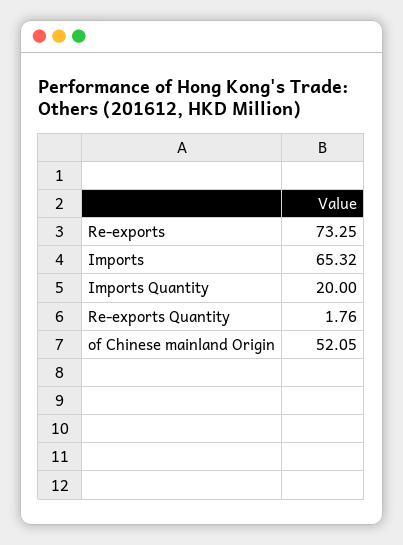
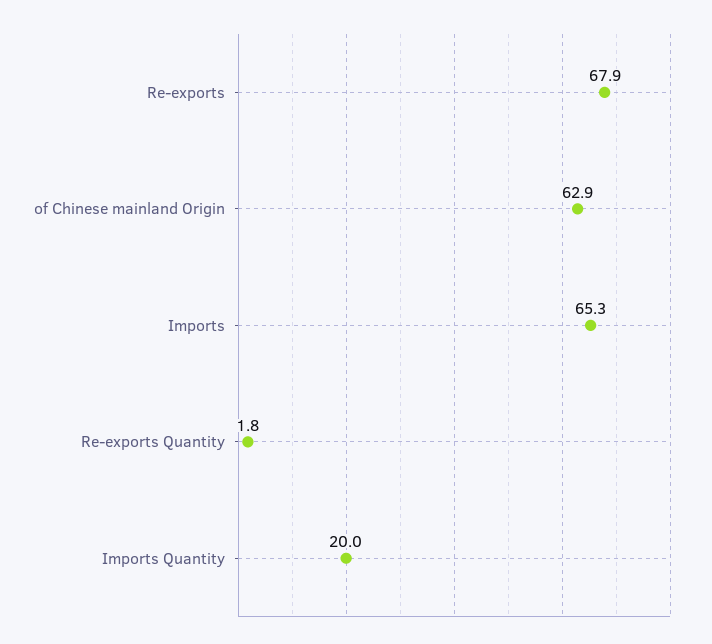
  {
-   "Re-exports": 73.25,
+   "Re-exports": 67.9,
    "Imports": 65.32,
    "Imports Quantity": 20,
    "Re-exports Quantity": 1.76,
-   "of Chinese mainland Origin": 52.05
+   "of Chinese mainland Origin": 62.9
  }

